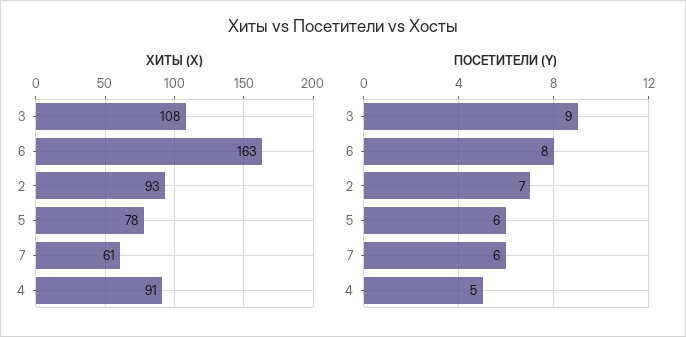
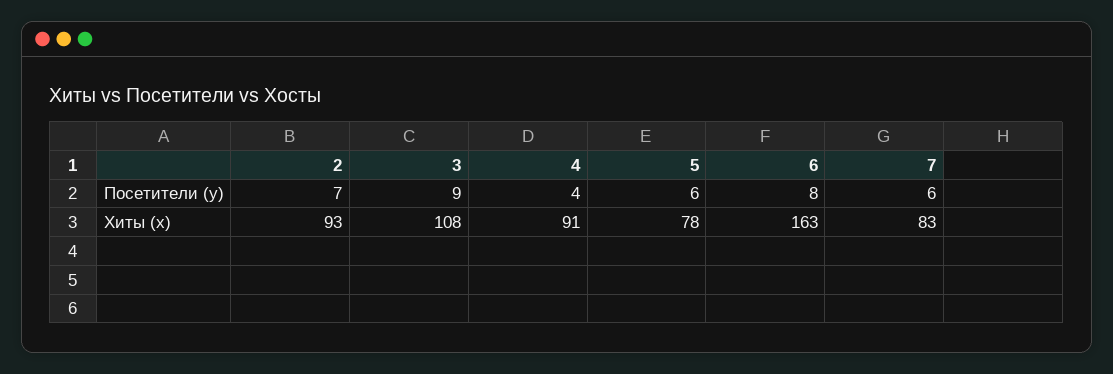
  {
    "ХИТЫ (X)": {
      "3": 108,
      "6": 163,
      "2": 93,
      "5": 78,
-     "7": 61,
+     "7": 83,
      "4": 91
    },
    "ПОСЕТИТЕЛИ (Y)": {
      "3": 9,
      "6": 8,
      "2": 7,
      "5": 6,
      "7": 6,
-     "4": 5
+     "4": 4
    }
  }

